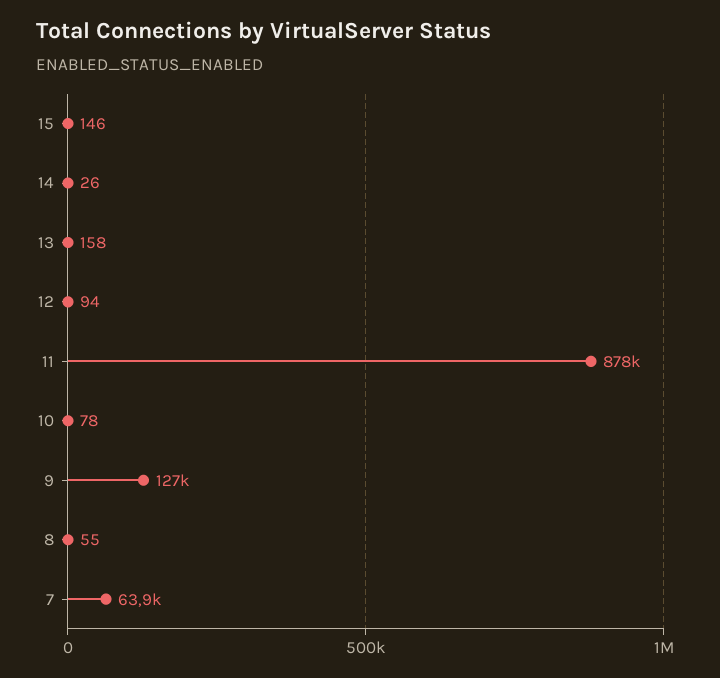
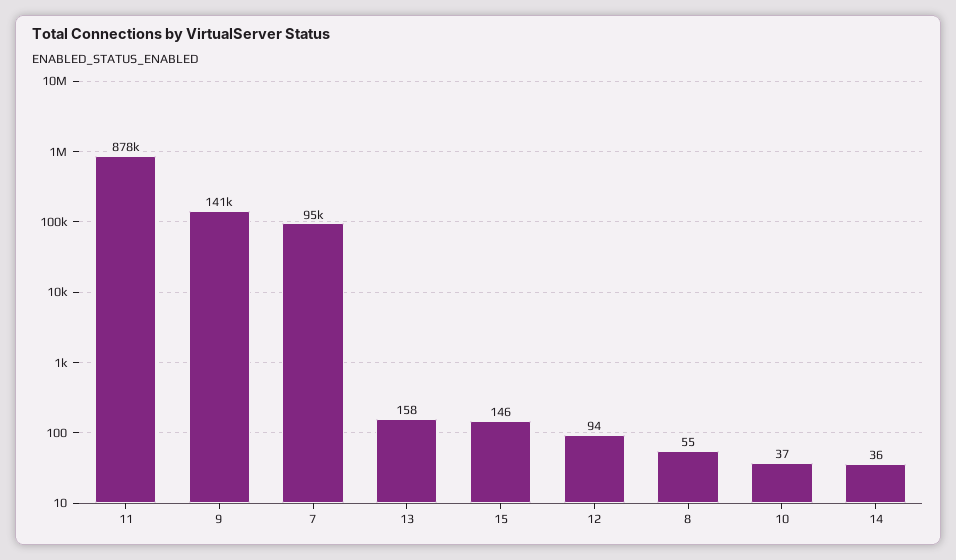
  {
    "15": 146,
-   "14": 26,
+   "14": 36,
    "13": 158,
    "12": 94,
    "11": 878000,
-   "10": 78,
+   "10": 37,
-   "9": 127000,
+   "9": 141000,
    "8": 55,
-   "7": 63900
+   "7": 95000
  }

